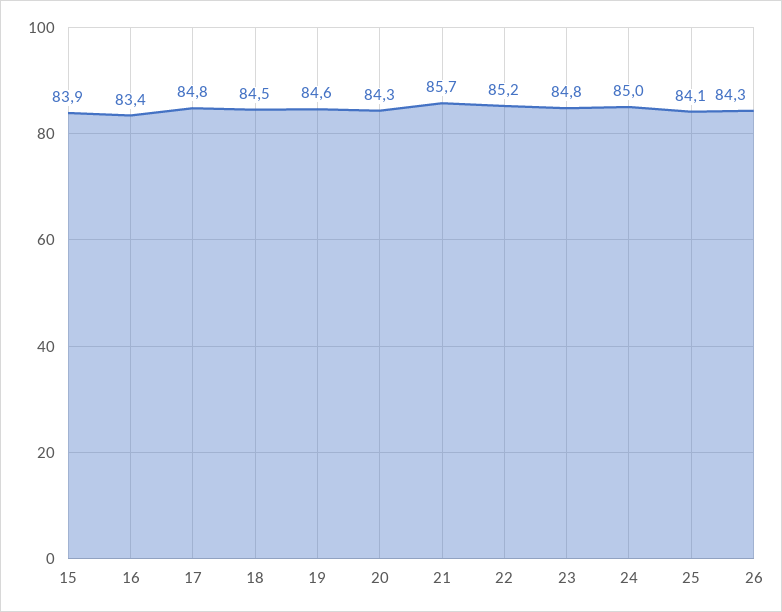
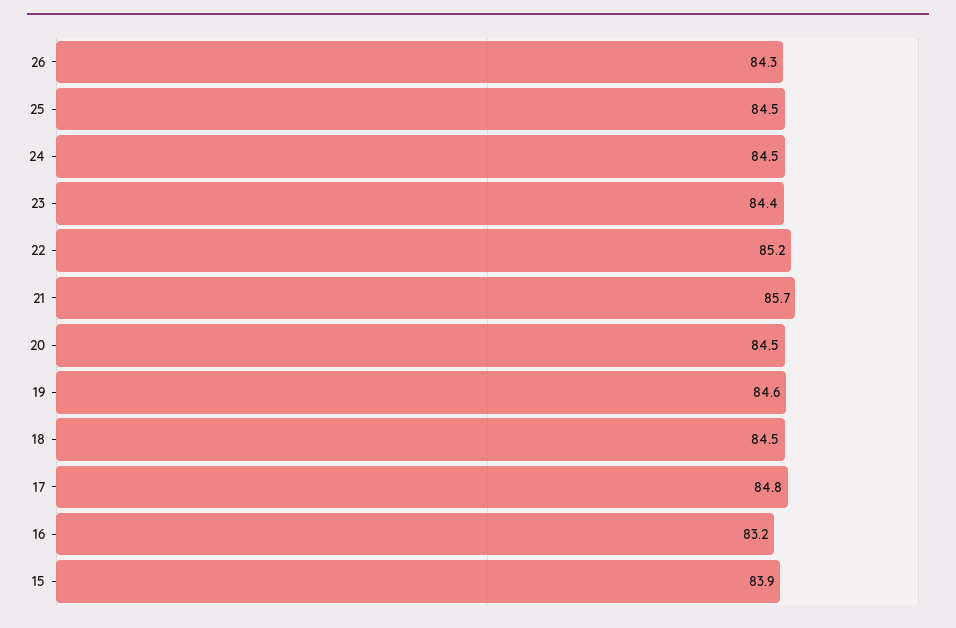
  {
    "15": 83.9,
-   "16": 83.4,
+   "16": 83.2,
    "17": 84.8,
    "18": 84.5,
    "19": 84.6,
-   "20": 84.3,
+   "20": 84.5,
    "21": 85.7,
    "22": 85.2,
-   "23": 84.8,
+   "23": 84.4,
-   "24": 85,
+   "24": 84.5,
-   "25": 84.1,
+   "25": 84.5,
    "26": 84.3
  }

